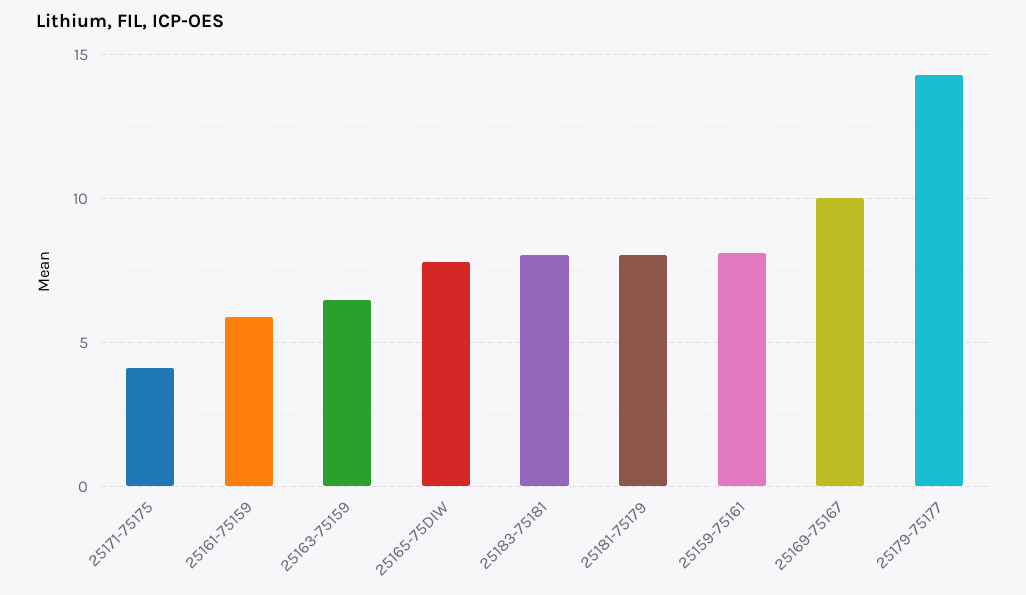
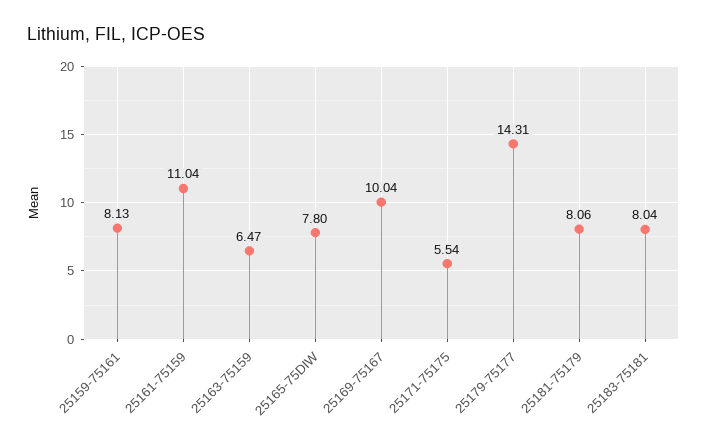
  {
-   "25171-75175": 4,
+   "25171-75175": 5.54,
-   "25161-75159": 6,
+   "25161-75159": 11.04,
    "25163-75159": 6.47,
    "25165-75DIW": 7.8,
    "25183-75181": 8.04,
    "25181-75179": 8.06,
    "25159-75161": 8.13,
    "25169-75167": 10.04,
    "25179-75177": 14.31
  }

